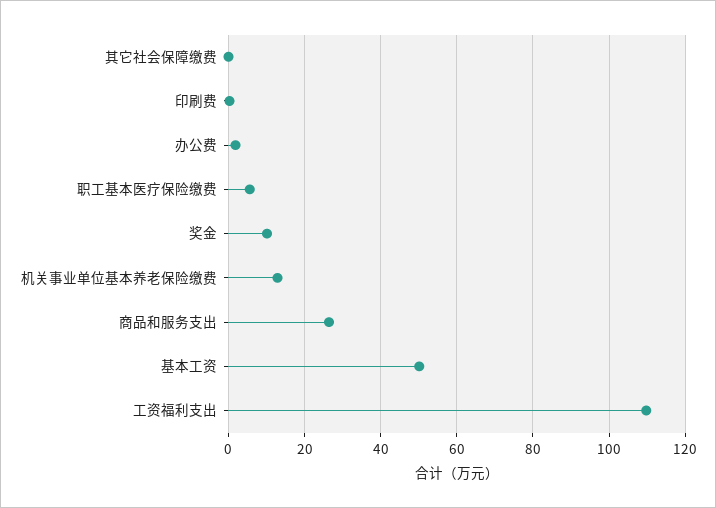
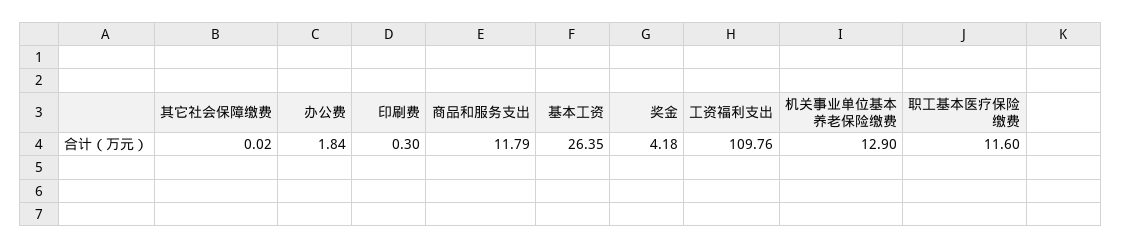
  {
    "其它社会保障缴费": 0.02,
    "印刷费": 0.3,
    "办公费": 1.84,
-   "职工基本医疗保险缴费": 6,
+   "职工基本医疗保险缴费": 11.6,
-   "奖金": 10,
+   "奖金": 4.18,
    "机关事业单位基本养老保险缴费": 12.9,
-   "商品和服务支出": 26,
+   "商品和服务支出": 11.79,
-   "基本工资": 50,
+   "基本工资": 26.35,
    "工资福利支出": 109.76
  }

